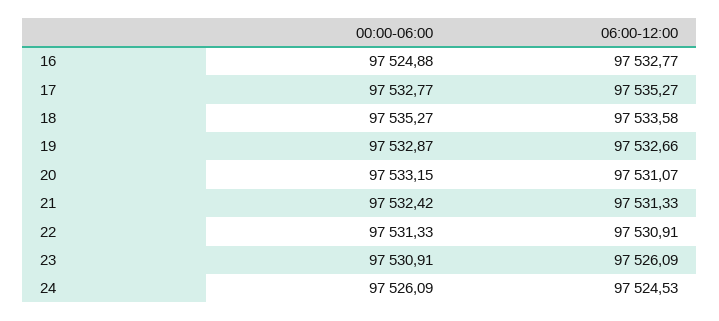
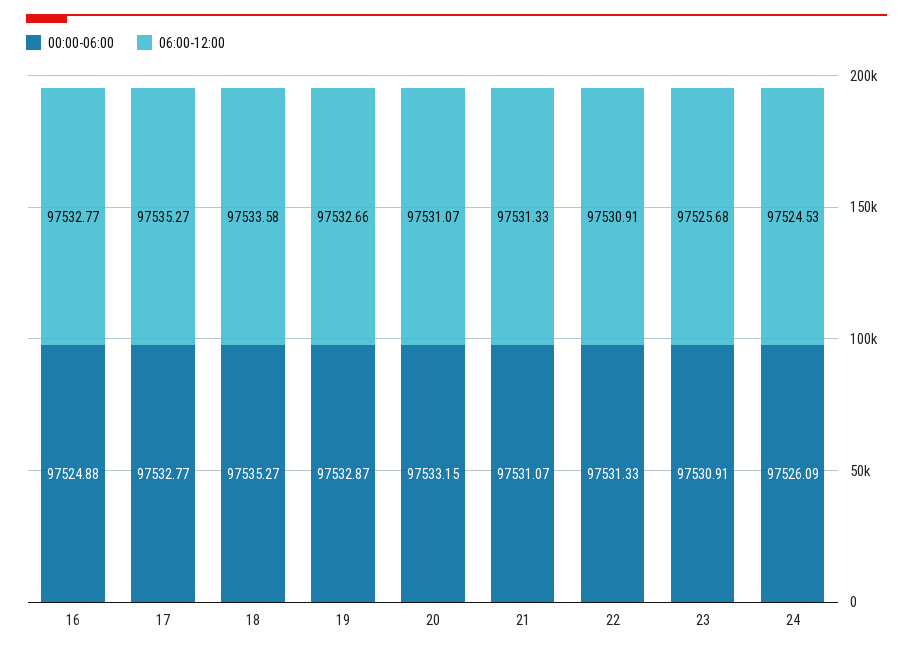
  {
    "00:00-06:00": {
      "16": 97524.88,
      "17": 97532.77,
      "18": 97535.27,
      "19": 97532.87,
      "20": 97533.15,
-     "21": 97532.42,
+     "21": 97531.07,
      "22": 97531.33,
      "23": 97530.91,
      "24": 97526.09
    },
    "06:00-12:00": {
      "16": 97532.77,
      "17": 97535.27,
      "18": 97533.58,
      "19": 97532.66,
      "20": 97531.07,
      "21": 97531.33,
      "22": 97530.91,
-     "23": 97526.09,
+     "23": 97525.68,
      "24": 97524.53
    }
  }

